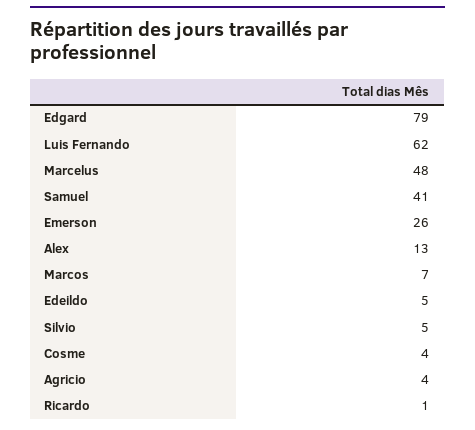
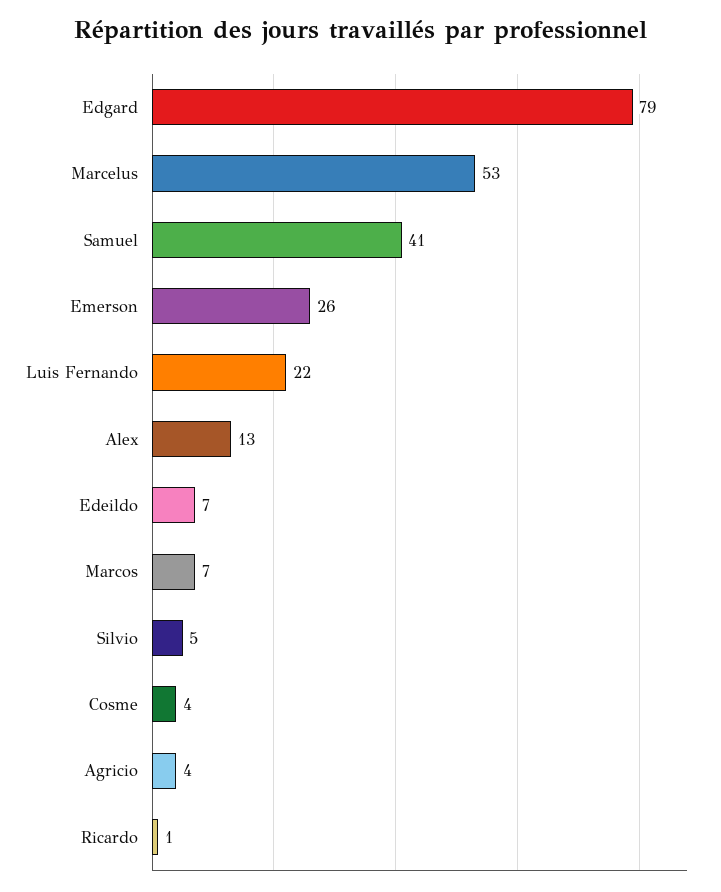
  {
    "Edgard": 79,
-   "Luis Fernando": 62,
+   "Luis Fernando": 22,
-   "Marcelus": 48,
+   "Marcelus": 53,
    "Samuel": 41,
    "Emerson": 26,
    "Alex": 13,
    "Marcos": 7,
-   "Edeildo": 5,
+   "Edeildo": 7,
    "Silvio": 5,
    "Cosme": 4,
    "Agricio": 4,
    "Ricardo": 1
  }

